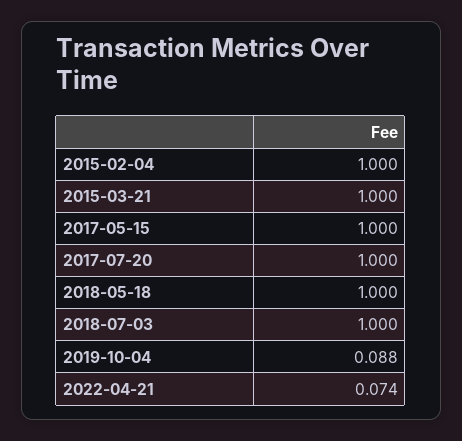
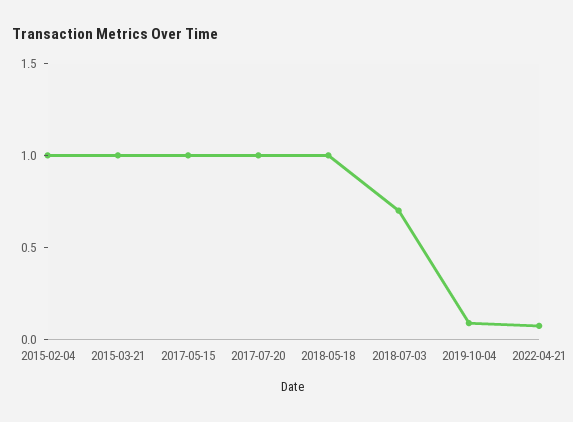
  {
    "2015-02-04": 1,
    "2015-03-21": 1,
    "2017-05-15": 1,
    "2017-07-20": 1,
    "2018-05-18": 1,
-   "2018-07-03": 1,
+   "2018-07-03": 0.7,
    "2019-10-04": 0.088,
    "2022-04-21": 0.074
  }

